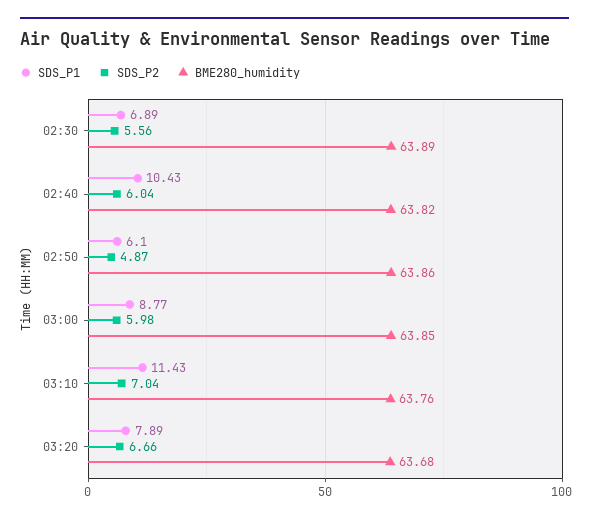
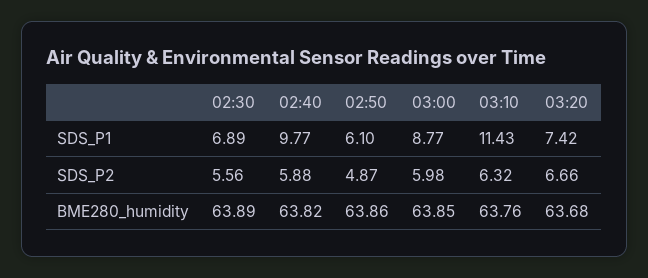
  {
    "SDS_P1": {
      "02:30": 6.89,
-     "02:40": 10.43,
+     "02:40": 9.77,
      "02:50": 6.1,
      "03:00": 8.77,
      "03:10": 11.43,
-     "03:20": 7.89
+     "03:20": 7.42
    },
    "SDS_P2": {
      "02:30": 5.56,
-     "02:40": 6.04,
+     "02:40": 5.88,
      "02:50": 4.87,
      "03:00": 5.98,
-     "03:10": 7.04,
+     "03:10": 6.32,
      "03:20": 6.66
    },
    "BME280_humidity": {
      "02:30": 63.89,
      "02:40": 63.82,
      "02:50": 63.86,
      "03:00": 63.85,
      "03:10": 63.76,
      "03:20": 63.68
    }
  }

